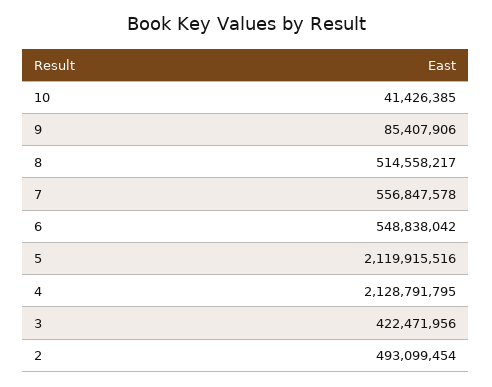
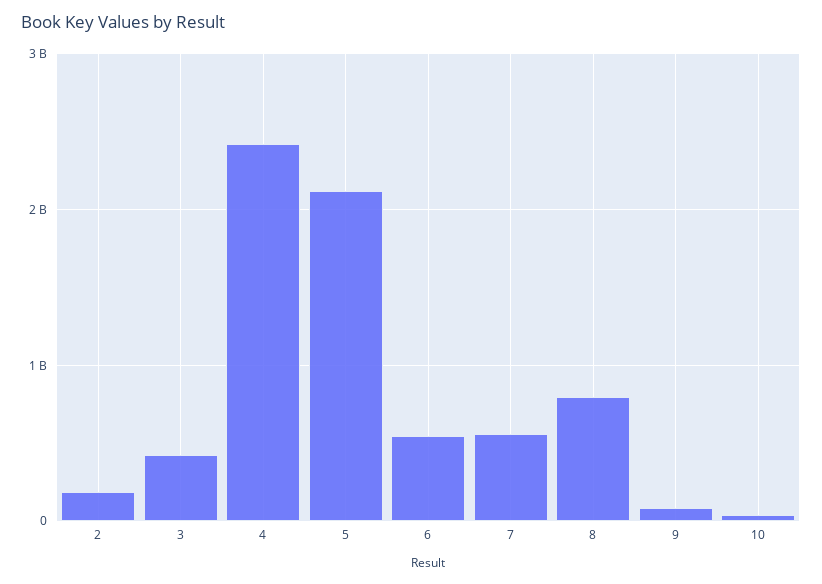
  {
    "10": 41426385,
    "9": 85407906,
-   "8": 514558217,
+   "8": 800000000,
    "7": 556847578,
    "6": 548838042,
    "5": 2119915516,
-   "4": 2128791795,
+   "4": 2400000000,
    "3": 422471956,
-   "2": 493099454
+   "2": 200000000
  }

